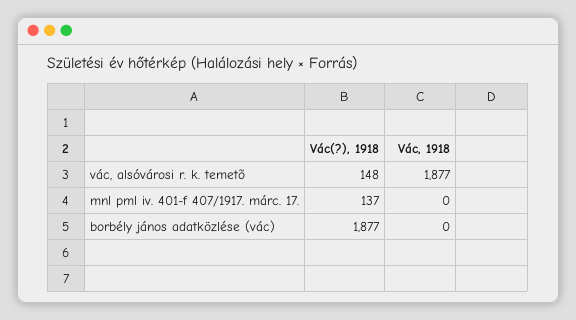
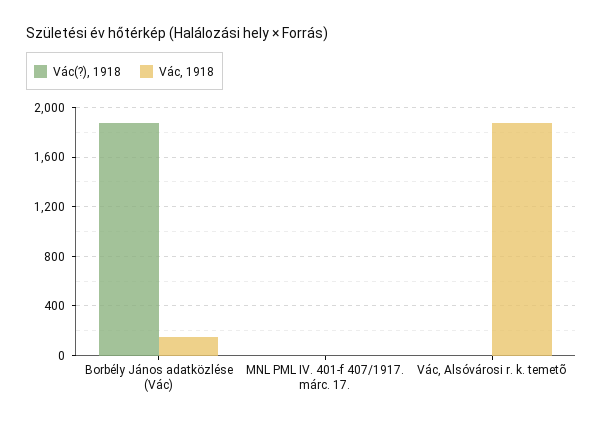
  {
    "Vác(?), 1918": {
-     "vác, alsóvárosi r. k. temetõ": 148,
+     "vác, alsóvárosi r. k. temetõ": 0,
-     "mnl pml iv. 401-f 407/1917. márc. 17.": 137,
+     "mnl pml iv. 401-f 407/1917. márc. 17.": 0,
      "borbély jános adatközlése (vác)": 1877
    },
    "Vác, 1918": {
      "vác, alsóvárosi r. k. temetõ": 1877,
      "mnl pml iv. 401-f 407/1917. márc. 17.": 0,
-     "borbély jános adatközlése (vác)": 0
+     "borbély jános adatközlése (vác)": 150
    }
  }

